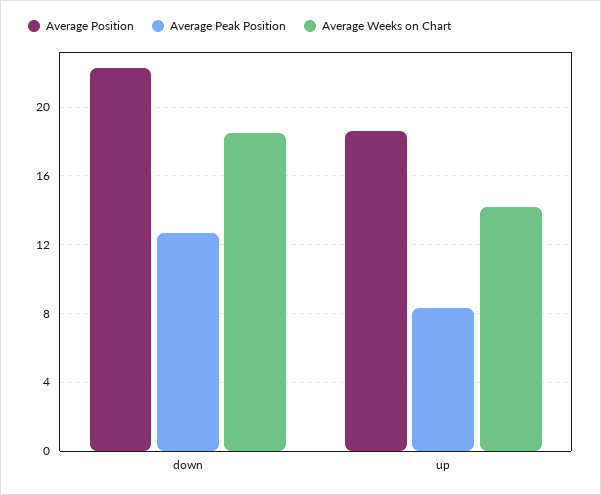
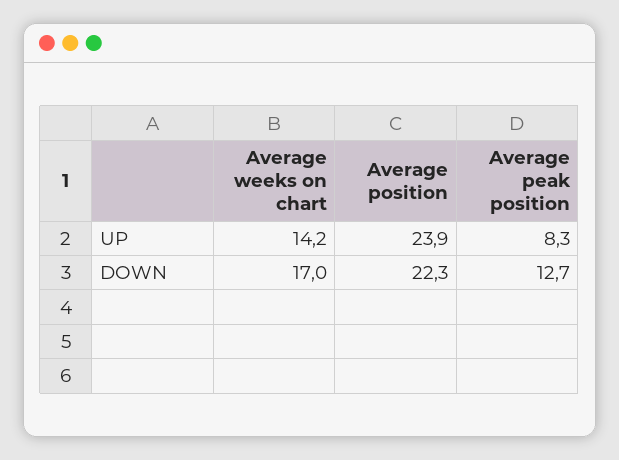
  {
    "Average Position": {
      "down": 22.3,
-     "up": 18.5
+     "up": 23.9
    },
    "Average Peak Position": {
      "down": 12.7,
      "up": 8.3
    },
    "Average Weeks on Chart": {
-     "down": 18.5,
+     "down": 17,
      "up": 14.2
    }
  }

